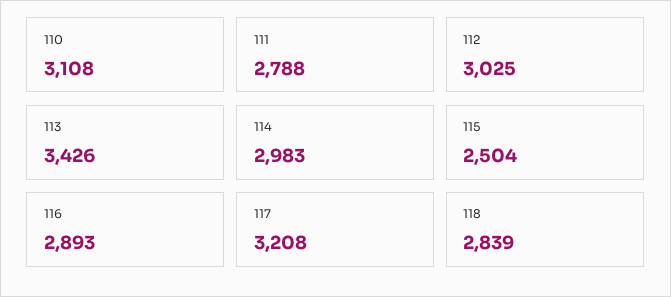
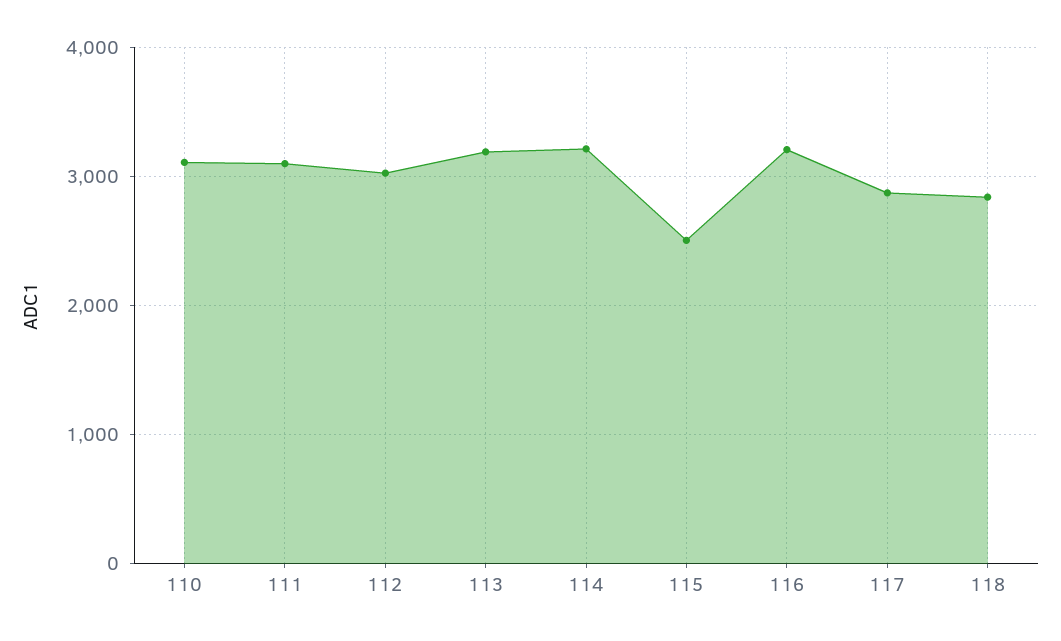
  {
    "110": 3108,
-   "111": 2788,
+   "111": 3100,
    "112": 3025,
-   "113": 3426,
+   "113": 3200,
-   "114": 2983,
+   "114": 3200,
    "115": 2504,
-   "116": 2893,
+   "116": 3200,
-   "117": 3208,
+   "117": 2900,
    "118": 2839
  }

